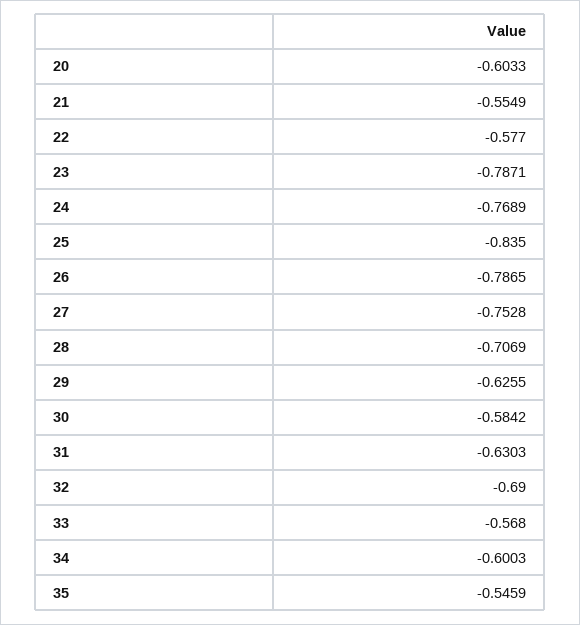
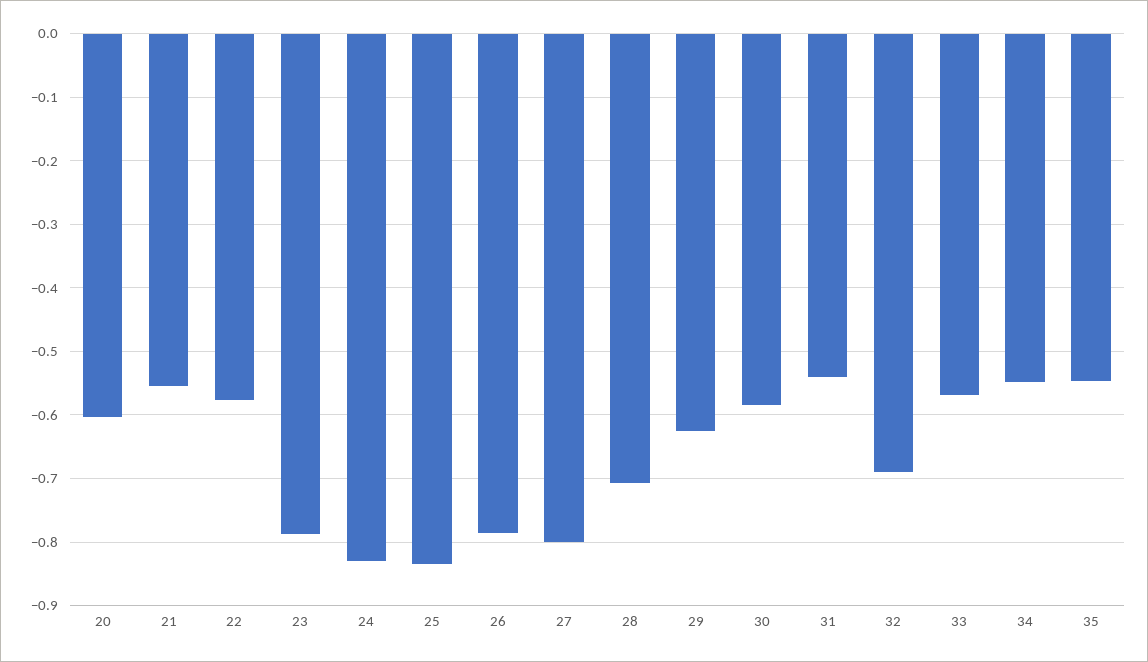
  {
    "20": -0.6033,
    "21": -0.5549,
    "22": -0.577,
    "23": -0.7871,
-   "24": -0.7689,
+   "24": -0.83,
    "25": -0.835,
    "26": -0.7865,
-   "27": -0.7528,
+   "27": -0.8,
    "28": -0.7069,
    "29": -0.6255,
    "30": -0.5842,
-   "31": -0.6303,
+   "31": -0.54,
    "32": -0.69,
    "33": -0.568,
-   "34": -0.6003,
+   "34": -0.55,
    "35": -0.5459
  }

